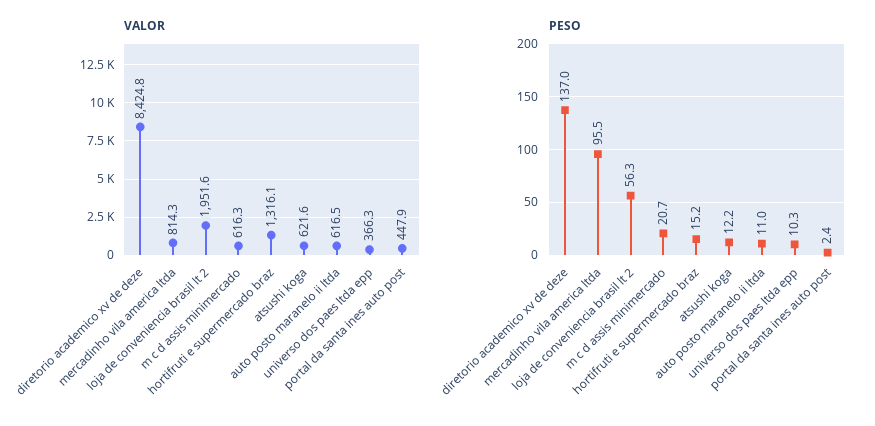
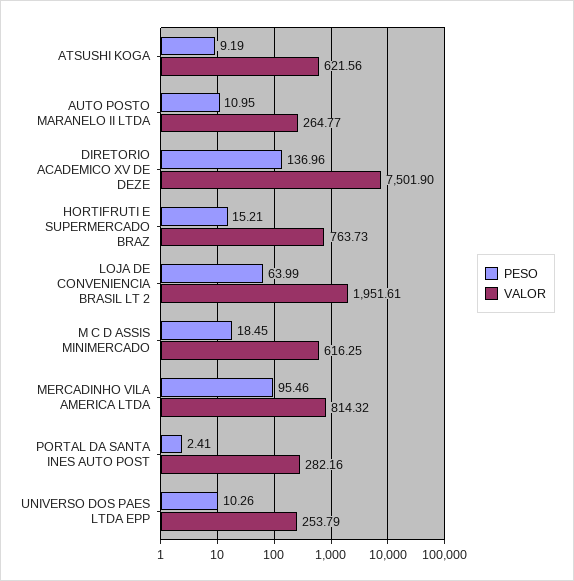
  {
    "VALOR": {
-     "diretorio academico xv de deze": 8424.8,
+     "diretorio academico xv de deze": 7501.9,
      "mercadinho vila america ltda": 814.32,
      "loja de conveniencia brasil lt 2": 1951.61,
      "m c d assis minimercado": 616.25,
-     "hortifruti e supermercado braz": 1316.1,
+     "hortifruti e supermercado braz": 763.73,
      "atsushi koga": 621.56,
-     "auto posto maranelo ii ltda": 616.5,
+     "auto posto maranelo ii ltda": 264.77,
-     "universo dos paes ltda epp": 366.3,
+     "universo dos paes ltda epp": 253.79,
-     "portal da santa ines auto post": 447.9
+     "portal da santa ines auto post": 282.16
    },
    "PESO": {
      "diretorio academico xv de deze": 136.96,
      "mercadinho vila america ltda": 95.46,
-     "loja de conveniencia brasil lt 2": 56.3,
+     "loja de conveniencia brasil lt 2": 63.99,
-     "m c d assis minimercado": 20.7,
+     "m c d assis minimercado": 18.45,
      "hortifruti e supermercado braz": 15.21,
-     "atsushi koga": 12.2,
+     "atsushi koga": 9.19,
      "auto posto maranelo ii ltda": 10.95,
      "universo dos paes ltda epp": 10.26,
      "portal da santa ines auto post": 2.41
    }
  }

